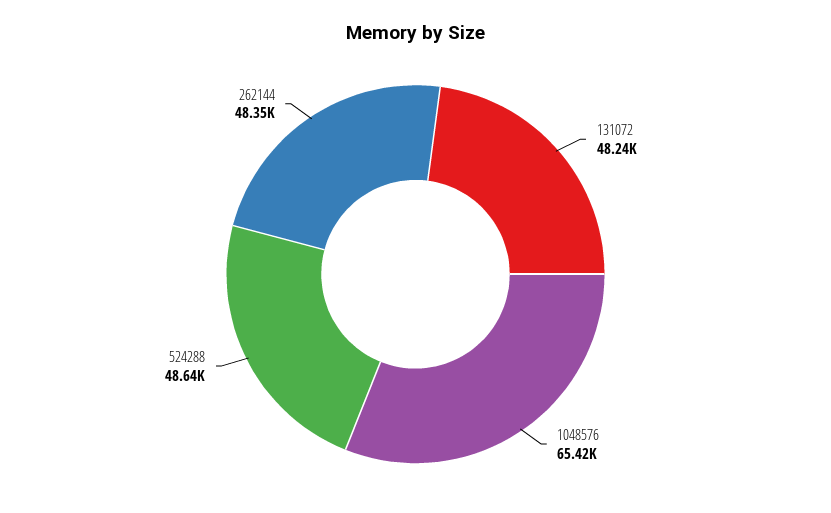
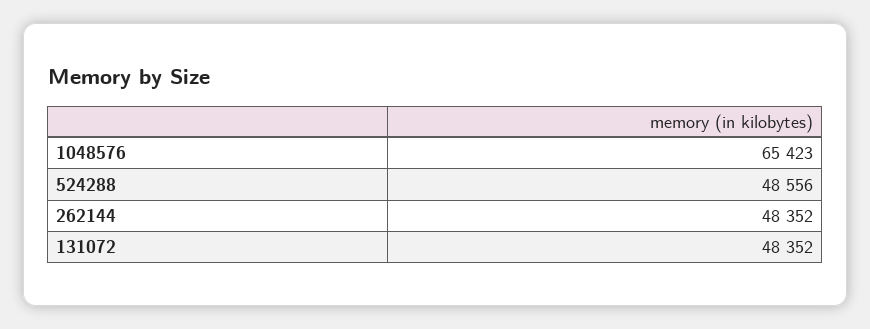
  {
-   "131072": 48240,
+   "131072": 48352,
    "1048576": 65423,
-   "524288": 48640,
+   "524288": 48556,
    "262144": 48352
  }

